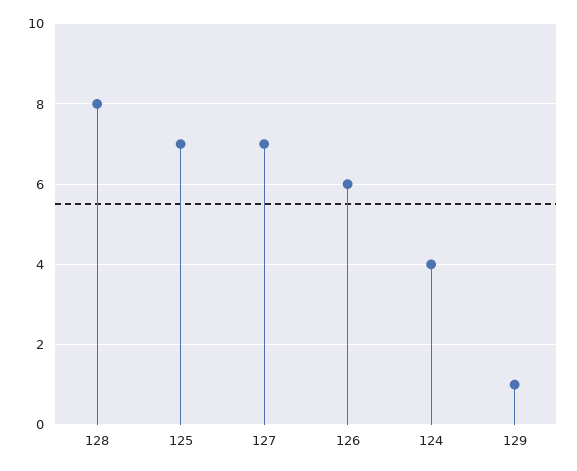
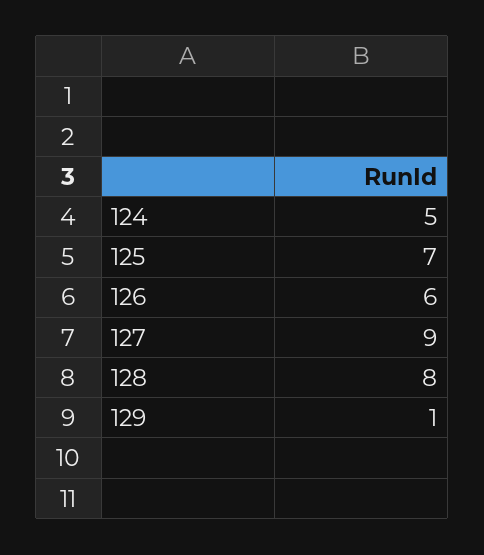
  {
    "128": 8,
    "125": 7,
-   "127": 7,
+   "127": 9,
    "126": 6,
-   "124": 4,
+   "124": 5,
    "129": 1
  }

